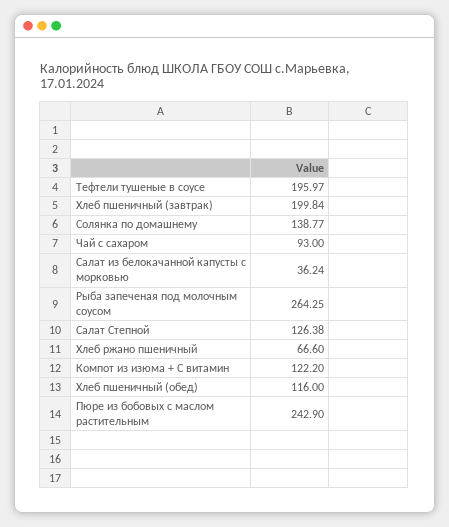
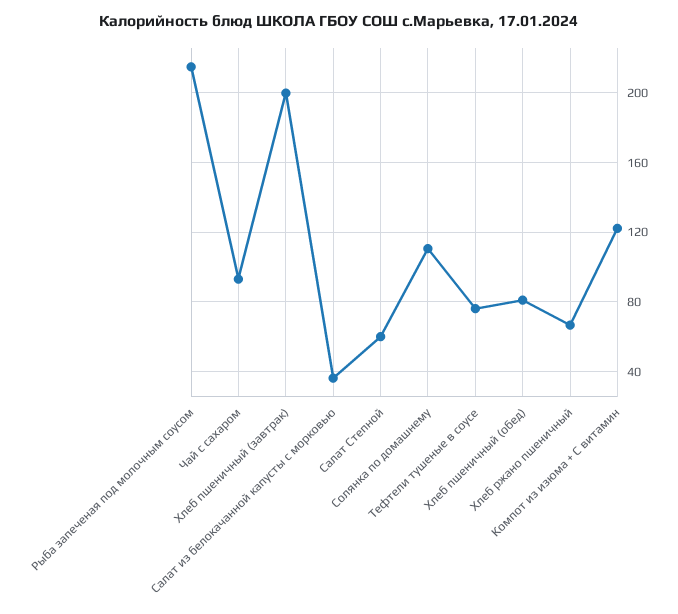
  {
-   "Тефтели тушеные в соусе": 195.97,
+   "Тефтели тушеные в соусе": 75,
    "Хлеб пшеничный (завтрак)": 199.84,
-   "Солянка по домашнему": 138.77,
+   "Солянка по домашнему": 110,
    "Чай с сахаром": 93,
    "Салат из белокачанной капусты с морковью": 36.24,
-   "Рыба запеченая под молочным соусом": 264.25,
+   "Рыба запеченая под молочным соусом": 215,
-   "Салат Степной": 126.38,
+   "Салат Степной": 60,
    "Хлеб ржано пшеничный": 66.6,
    "Компот из изюма + С витамин": 122.2,
-   "Хлеб пшеничный (обед)": 116,
+   "Хлеб пшеничный (обед)": 80
-   "Пюре из бобовых с маслом растительным": 242.9
  }

